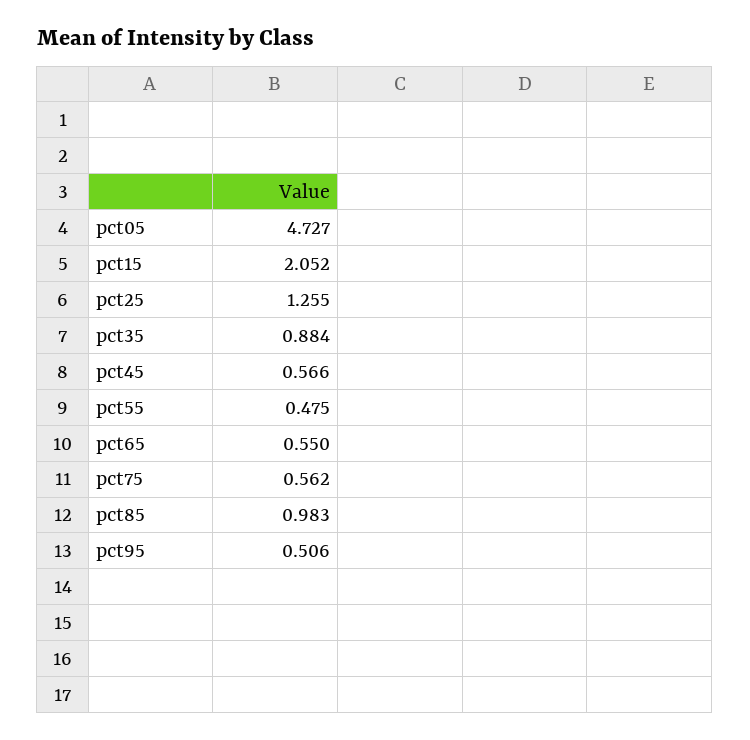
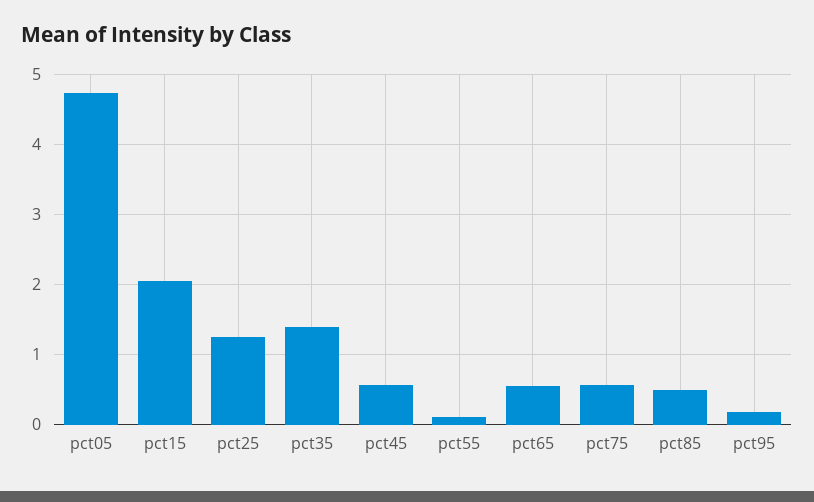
  {
    "pct05": 4.727,
    "pct15": 2.052,
    "pct25": 1.255,
-   "pct35": 0.884,
+   "pct35": 1.4,
    "pct45": 0.566,
-   "pct55": 0.475,
+   "pct55": 0.1,
    "pct65": 0.55,
    "pct75": 0.562,
-   "pct85": 0.983,
+   "pct85": 0.5,
-   "pct95": 0.506
+   "pct95": 0.2
  }

